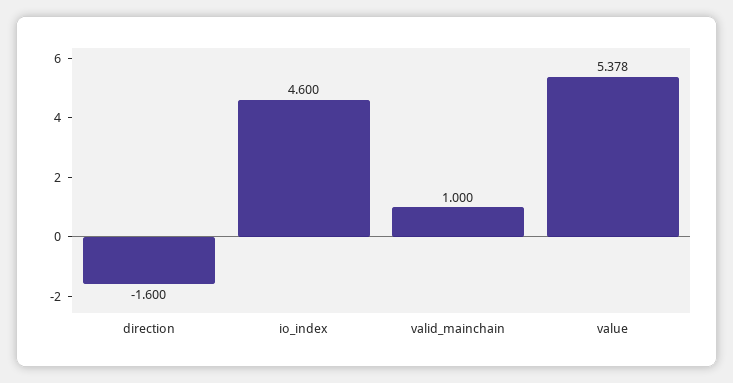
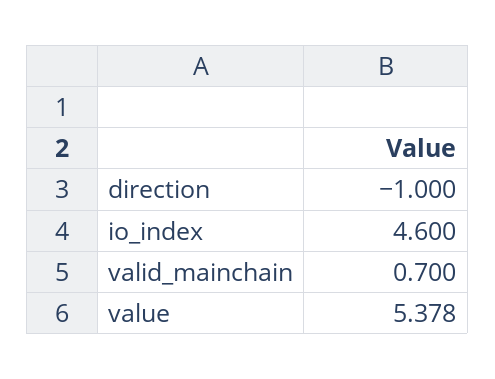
  {
-   "direction": -1.6,
+   "direction": -1,
    "io_index": 4.6,
-   "valid_mainchain": 1,
+   "valid_mainchain": 0.7,
    "value": 5.378
  }

